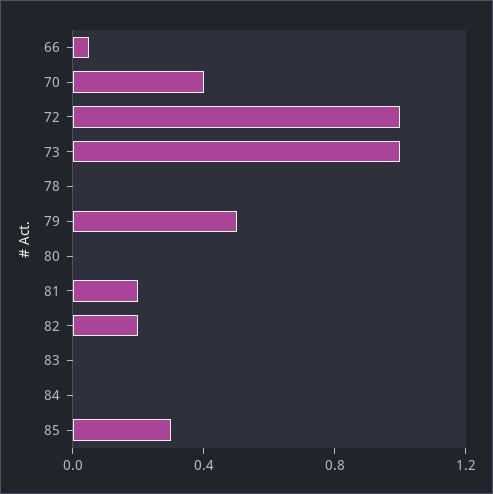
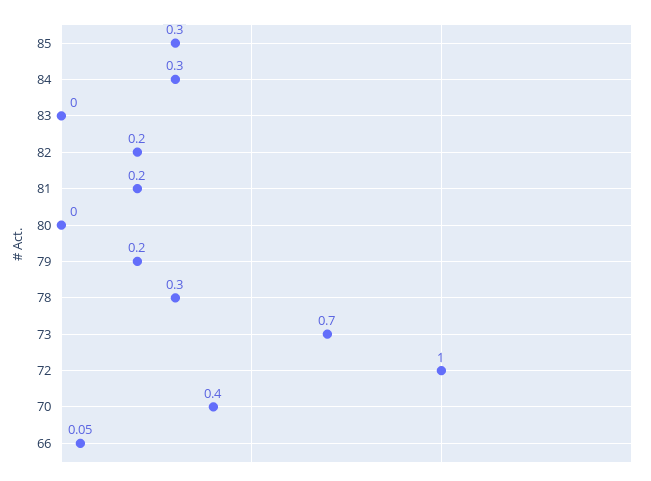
  {
    "66": 0.05,
    "70": 0.4,
    "72": 1,
-   "73": 1,
+   "73": 0.7,
-   "78": 0,
+   "78": 0.3,
-   "79": 0.5,
+   "79": 0.2,
    "80": 0,
    "81": 0.2,
    "82": 0.2,
    "83": 0,
-   "84": 0,
+   "84": 0.3,
    "85": 0.3
  }

